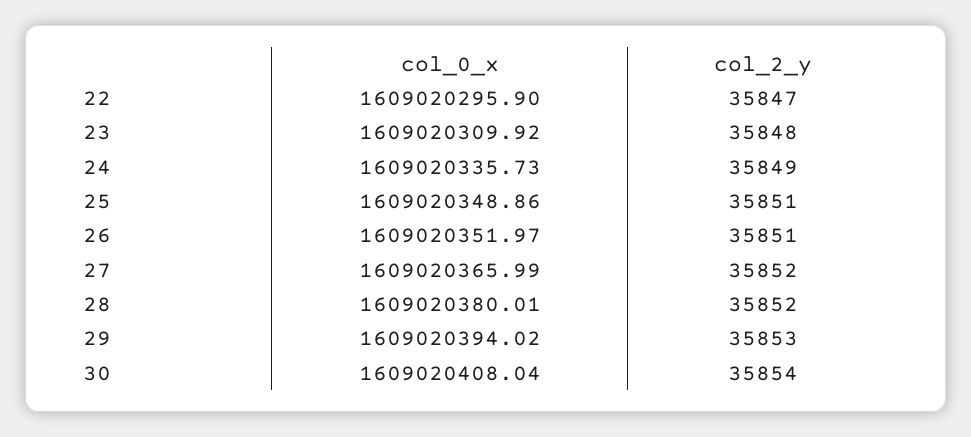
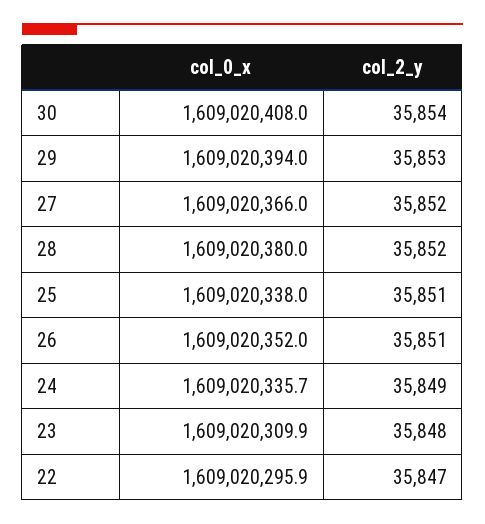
  {
    "col_0_x": {
      "22": 1609020295.9,
      "23": 1609020309.92,
      "24": 1609020335.73,
-     "25": 1609020348.86,
+     "25": 1609020338,
      "26": 1609020351.97,
      "27": 1609020365.99,
      "28": 1609020380.01,
      "29": 1609020394.02,
      "30": 1609020408.04
    },
    "col_2_y": {
      "22": 35847,
      "23": 35848,
      "24": 35849,
      "25": 35851,
      "26": 35851,
      "27": 35852,
      "28": 35852,
      "29": 35853,
      "30": 35854
    }
  }

